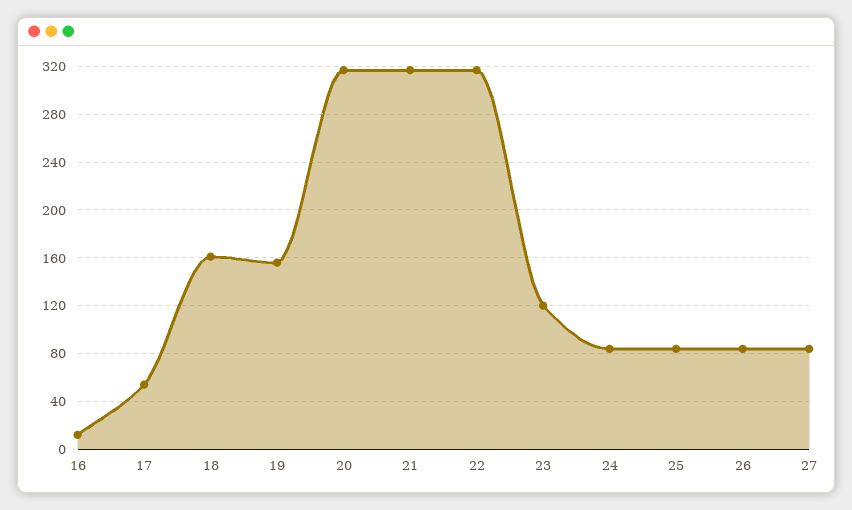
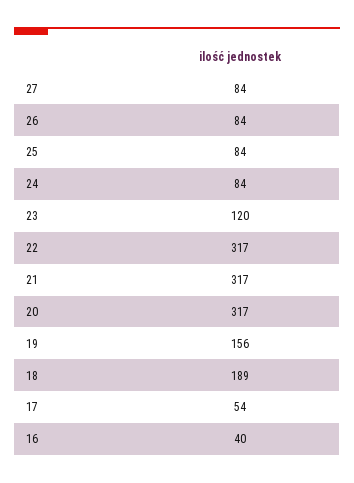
  {
-   "16": 10,
+   "16": 40,
    "17": 54,
-   "18": 160,
+   "18": 189,
    "19": 156,
    "20": 317,
    "21": 317,
    "22": 317,
    "23": 120,
    "24": 84,
    "25": 84,
    "26": 84,
    "27": 84
  }

